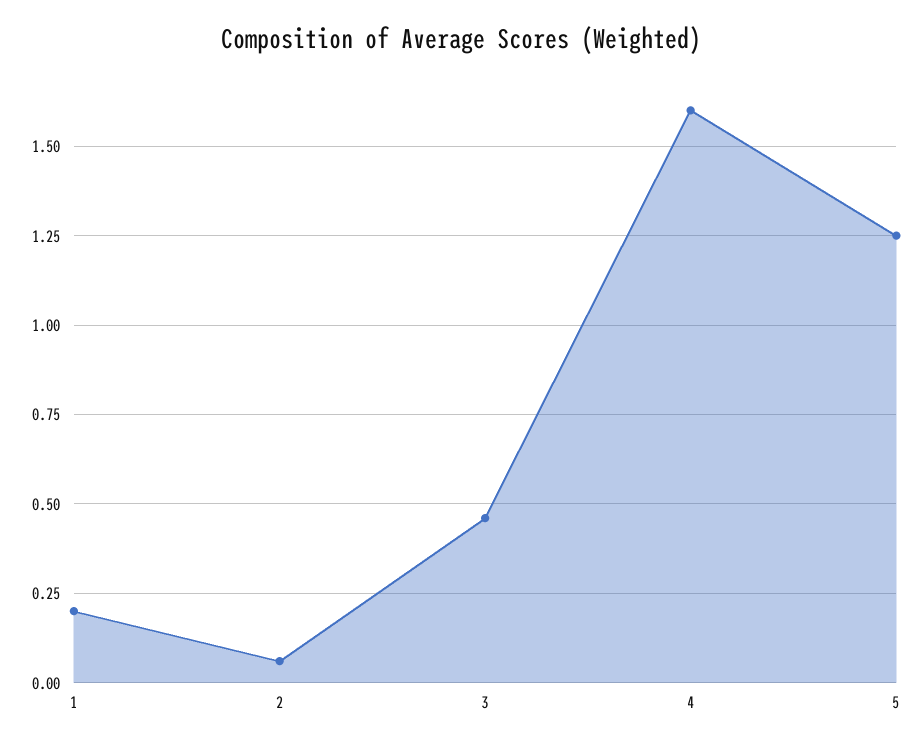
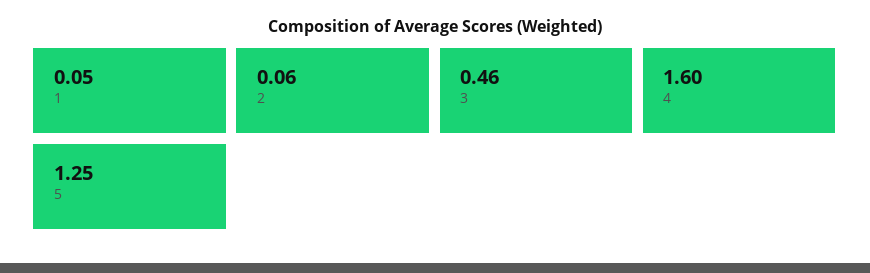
  {
-   "1": 0.2,
+   "1": 0.05,
    "2": 0.06,
    "3": 0.46,
    "4": 1.6,
    "5": 1.25
  }

